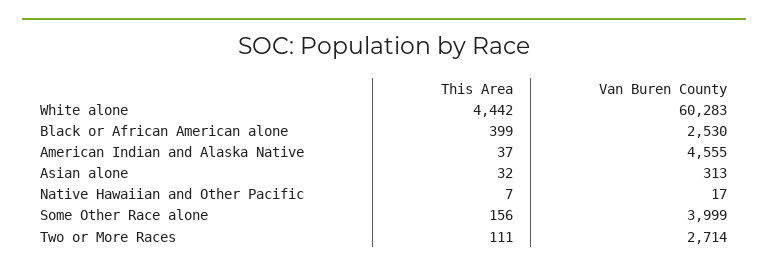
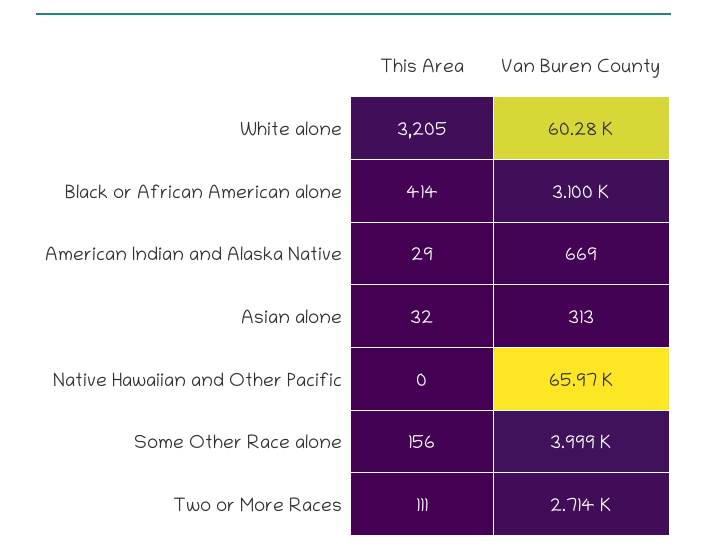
  {
    "This Area": {
-     "White alone": 4442,
+     "White alone": 3205,
-     "Black or African American alone": 399,
+     "Black or African American alone": 414,
-     "American Indian and Alaska Native": 37,
+     "American Indian and Alaska Native": 29,
      "Asian alone": 32,
-     "Native Hawaiian and Other Pacific": 7,
+     "Native Hawaiian and Other Pacific": 0,
      "Some Other Race alone": 156,
      "Two or More Races": 111
    },
    "Van Buren County": {
      "White alone": 60283,
-     "Black or African American alone": 2530,
+     "Black or African American alone": 3100,
-     "American Indian and Alaska Native": 4555,
+     "American Indian and Alaska Native": 669,
      "Asian alone": 313,
-     "Native Hawaiian and Other Pacific": 17,
+     "Native Hawaiian and Other Pacific": 65970,
      "Some Other Race alone": 3999,
      "Two or More Races": 2714
    }
  }

